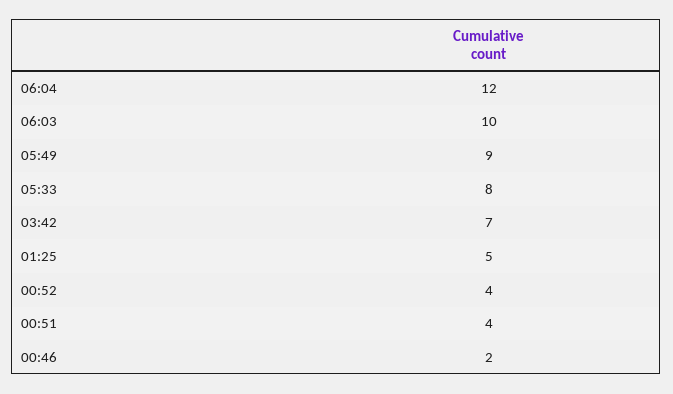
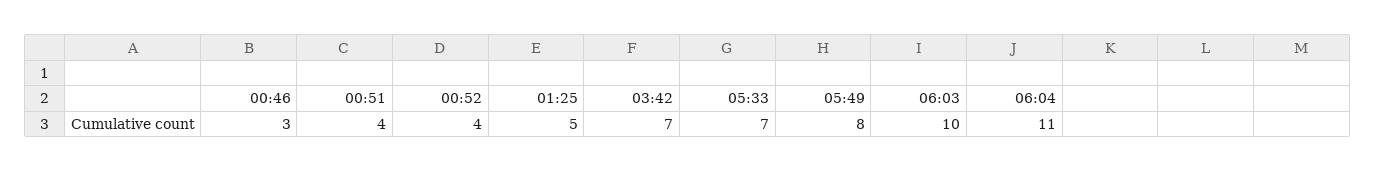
  {
-   "06:04": 12,
+   "06:04": 11,
    "06:03": 10,
-   "05:49": 9,
+   "05:49": 8,
-   "05:33": 8,
+   "05:33": 7,
    "03:42": 7,
    "01:25": 5,
    "00:52": 4,
    "00:51": 4,
-   "00:46": 2
+   "00:46": 3
  }

